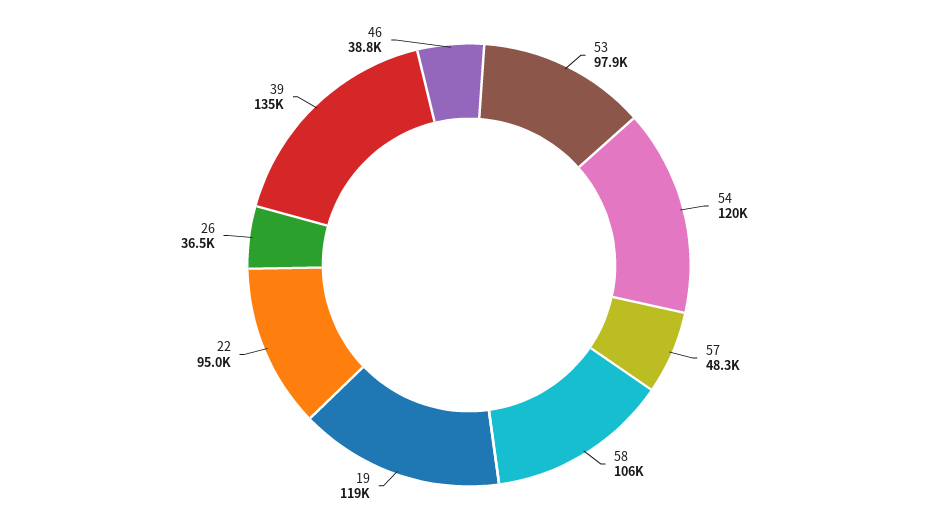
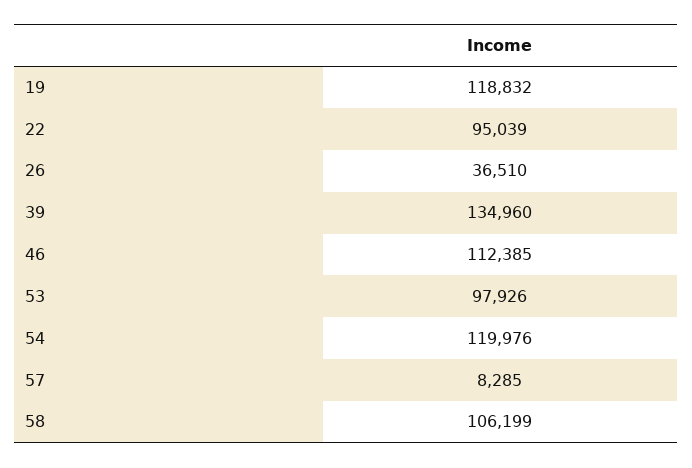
  {
    "53": 97926,
    "54": 119976,
-   "57": 48300,
+   "57": 8285,
    "58": 106199,
    "19": 118832,
    "22": 95039,
    "26": 36510,
    "39": 134960,
-   "46": 38800
+   "46": 112385
  }

